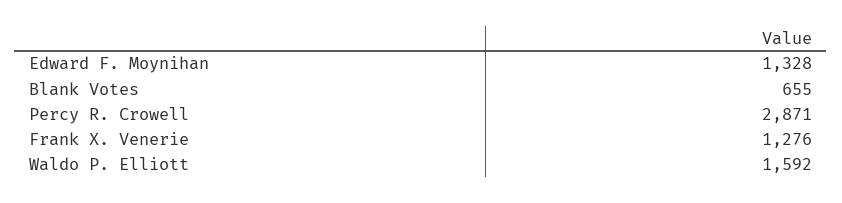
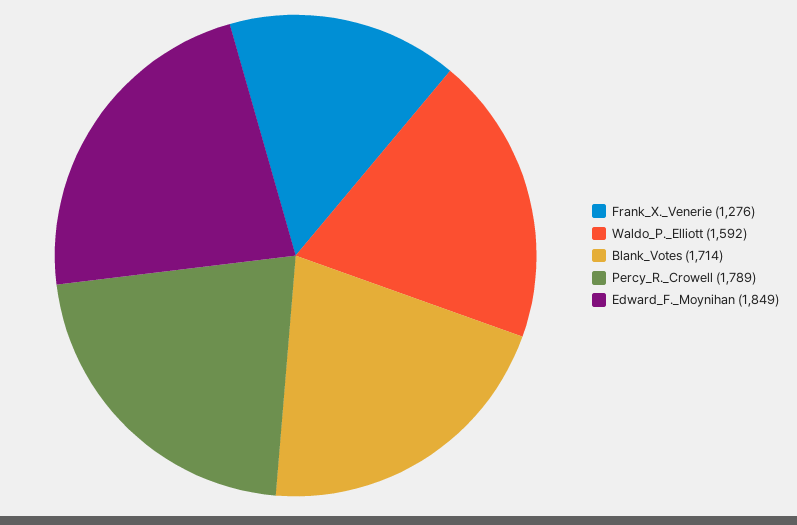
  {
-   "Edward F. Moynihan": 1328,
+   "Edward F. Moynihan": 1849,
-   "Blank Votes": 655,
+   "Blank Votes": 1714,
-   "Percy R. Crowell": 2871,
+   "Percy R. Crowell": 1789,
    "Frank X. Venerie": 1276,
    "Waldo P. Elliott": 1592
  }

